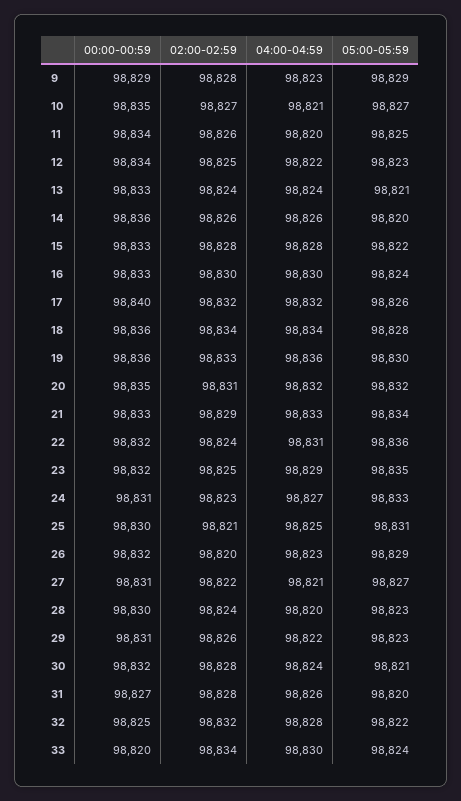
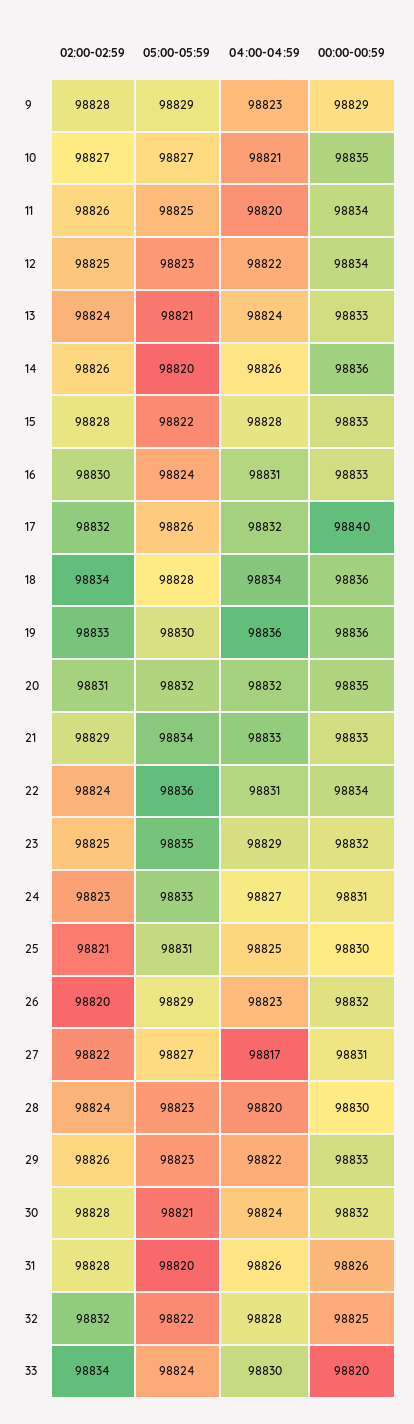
  {
    "00:00-00:59": {
      "9": 98829,
      "10": 98835,
      "11": 98834,
      "12": 98834,
      "13": 98833,
      "14": 98836,
      "15": 98833,
      "16": 98833,
      "17": 98840,
      "18": 98836,
      "19": 98836,
      "20": 98835,
      "21": 98833,
-     "22": 98832,
+     "22": 98834,
      "23": 98832,
      "24": 98831,
      "25": 98830,
      "26": 98832,
      "27": 98831,
      "28": 98830,
-     "29": 98831,
+     "29": 98833,
      "30": 98832,
-     "31": 98827,
+     "31": 98826,
      "32": 98825,
      "33": 98820
    },
    "02:00-02:59": {
      "9": 98828,
      "10": 98827,
      "11": 98826,
      "12": 98825,
      "13": 98824,
      "14": 98826,
      "15": 98828,
      "16": 98830,
      "17": 98832,
      "18": 98834,
      "19": 98833,
      "20": 98831,
      "21": 98829,
      "22": 98824,
      "23": 98825,
      "24": 98823,
      "25": 98821,
      "26": 98820,
      "27": 98822,
      "28": 98824,
      "29": 98826,
      "30": 98828,
      "31": 98828,
      "32": 98832,
      "33": 98834
    },
    "04:00-04:59": {
      "9": 98823,
      "10": 98821,
      "11": 98820,
      "12": 98822,
      "13": 98824,
      "14": 98826,
      "15": 98828,
-     "16": 98830,
+     "16": 98831,
      "17": 98832,
      "18": 98834,
      "19": 98836,
      "20": 98832,
      "21": 98833,
      "22": 98831,
      "23": 98829,
      "24": 98827,
      "25": 98825,
      "26": 98823,
-     "27": 98821,
+     "27": 98817,
      "28": 98820,
      "29": 98822,
      "30": 98824,
      "31": 98826,
      "32": 98828,
      "33": 98830
    },
    "05:00-05:59": {
      "9": 98829,
      "10": 98827,
      "11": 98825,
      "12": 98823,
      "13": 98821,
      "14": 98820,
      "15": 98822,
      "16": 98824,
      "17": 98826,
      "18": 98828,
      "19": 98830,
      "20": 98832,
      "21": 98834,
      "22": 98836,
      "23": 98835,
      "24": 98833,
      "25": 98831,
      "26": 98829,
      "27": 98827,
      "28": 98823,
      "29": 98823,
      "30": 98821,
      "31": 98820,
      "32": 98822,
      "33": 98824
    }
  }

